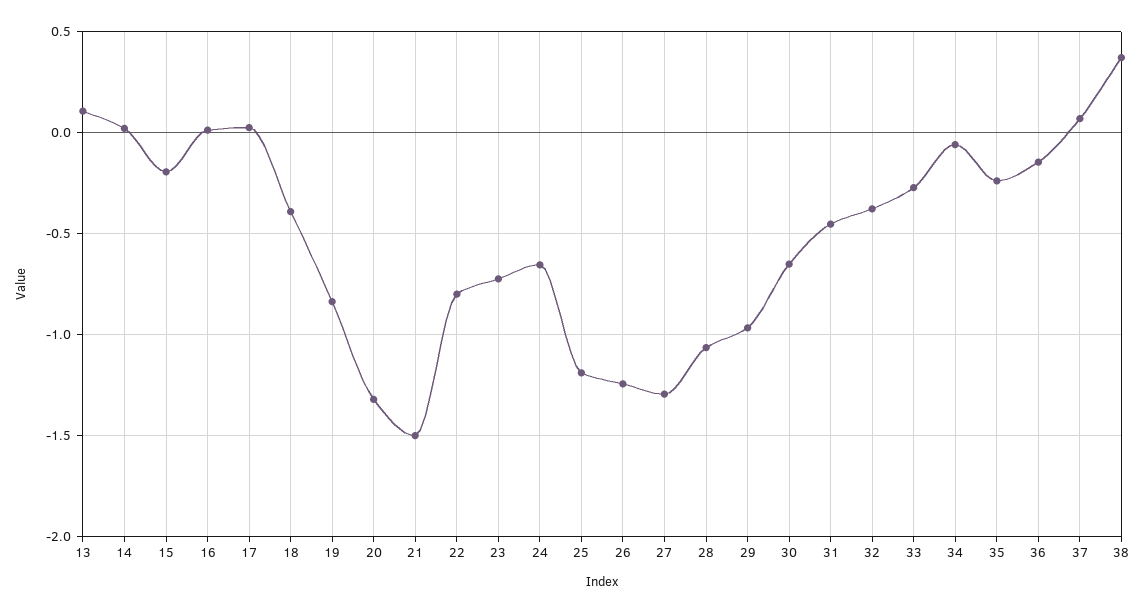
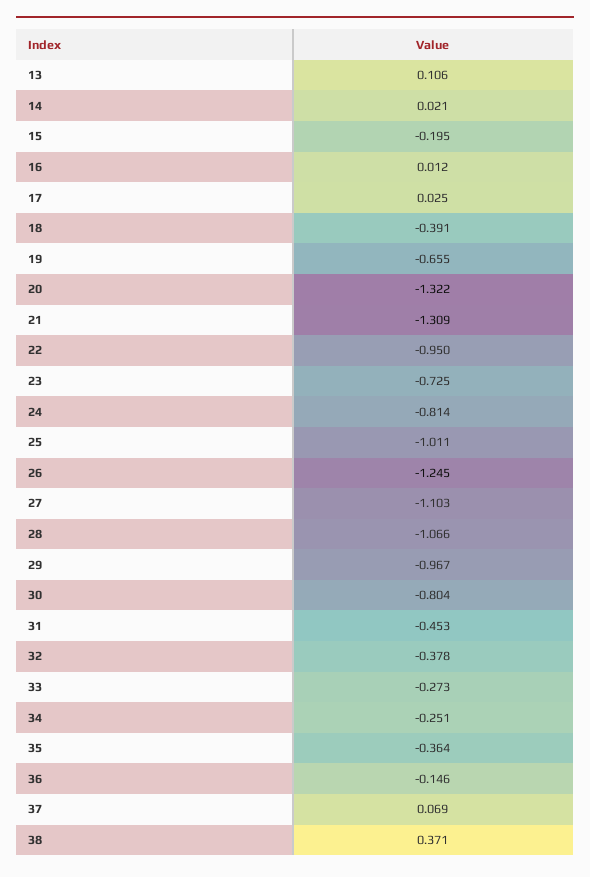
  {
    "13": 0.106,
    "14": 0.021,
    "15": -0.195,
    "16": 0.012,
    "17": 0.025,
    "18": -0.391,
-   "19": -0.85,
+   "19": -0.655,
    "20": -1.322,
-   "21": -1.5,
+   "21": -1.309,
-   "22": -0.8,
+   "22": -0.95,
    "23": -0.725,
-   "24": -0.65,
+   "24": -0.814,
-   "25": -1.2,
+   "25": -1.011,
    "26": -1.245,
-   "27": -1.3,
+   "27": -1.103,
    "28": -1.066,
    "29": -0.967,
-   "30": -0.65,
+   "30": -0.804,
    "31": -0.453,
    "32": -0.378,
    "33": -0.273,
-   "34": -0.05,
+   "34": -0.251,
-   "35": -0.25,
+   "35": -0.364,
    "36": -0.146,
    "37": 0.069,
    "38": 0.371
  }

